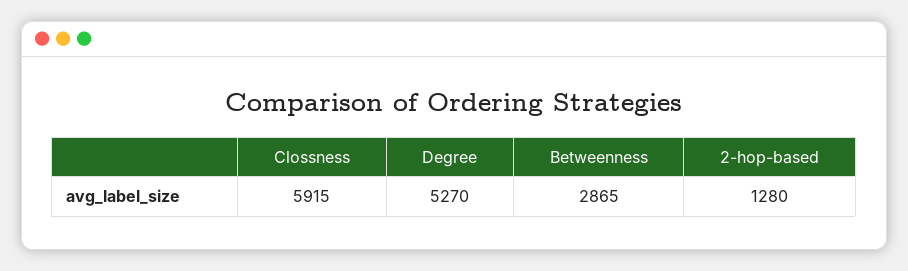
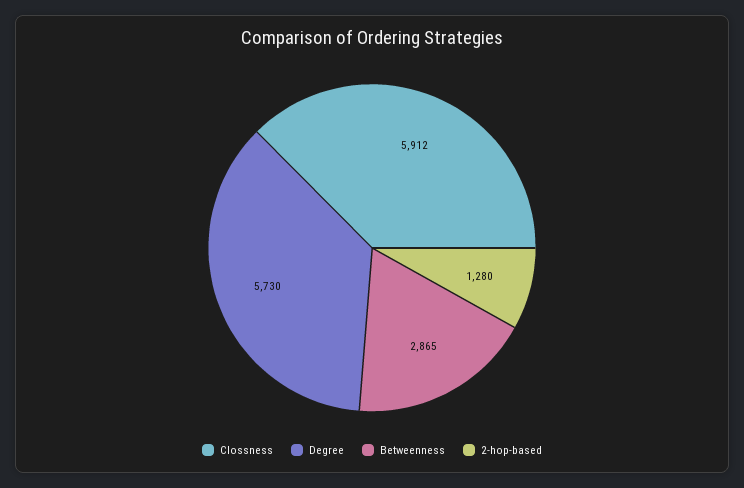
  {
-   "Clossness": 5915,
+   "Clossness": 5912,
-   "Degree": 5270,
+   "Degree": 5730,
    "Betweenness": 2865,
    "2-hop-based": 1280
  }

